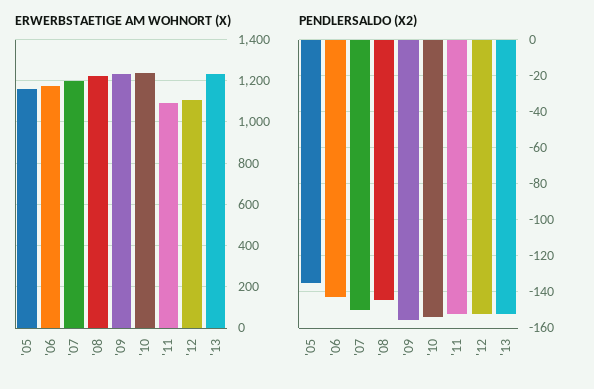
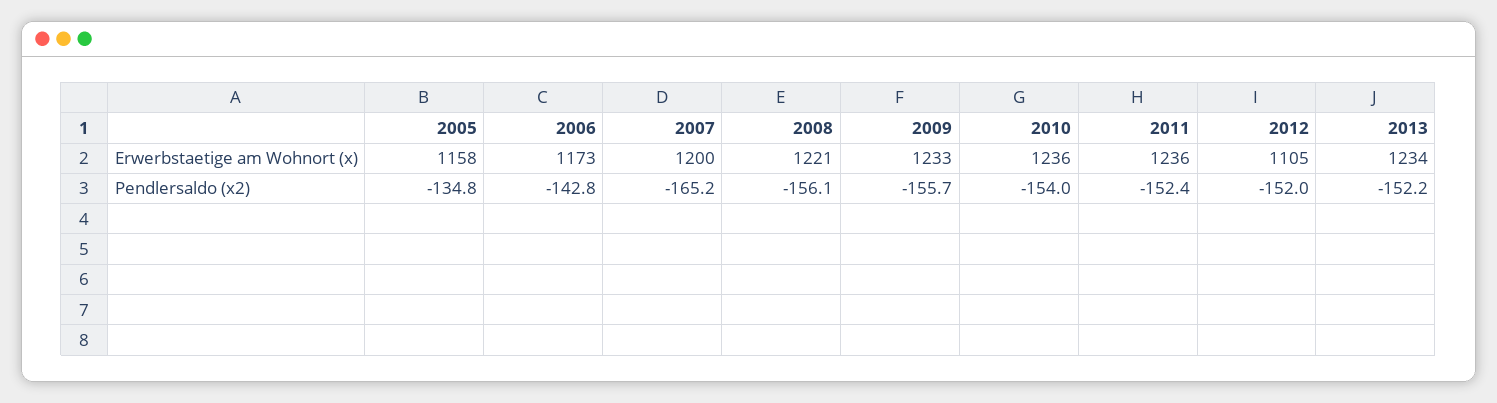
  {
    "ERWERBSTAETIGE AM WOHNORT (X)": {
      "'05": 1158,
      "'06": 1173,
      "'07": 1200,
      "'08": 1221,
      "'09": 1233,
      "'10": 1236,
-     "'11": 1100,
+     "'11": 1236,
      "'12": 1105,
      "'13": 1234
    },
    "PENDLERSALDO (X2)": {
      "'05": -134.8,
      "'06": -142.8,
-     "'07": -150,
+     "'07": -165.2,
-     "'08": -145,
+     "'08": -156.1,
      "'09": -155.7,
      "'10": -154,
      "'11": -152.4,
      "'12": -152,
      "'13": -152.2
    }
  }

